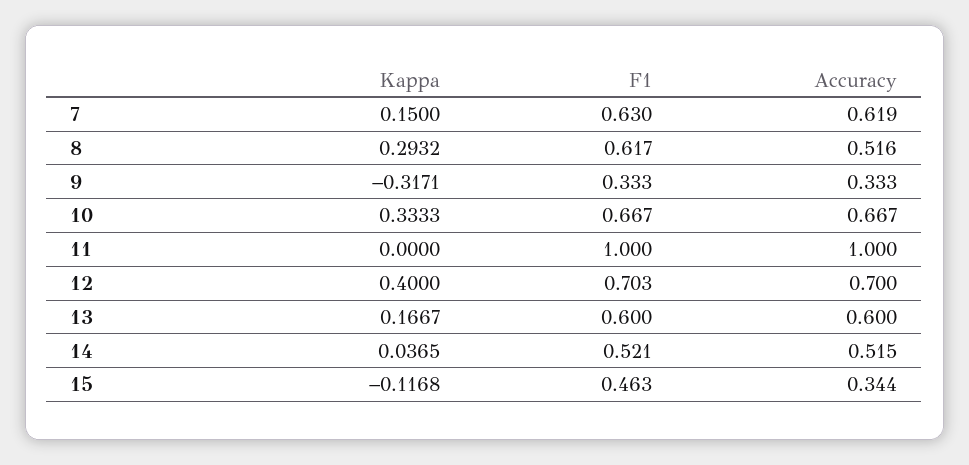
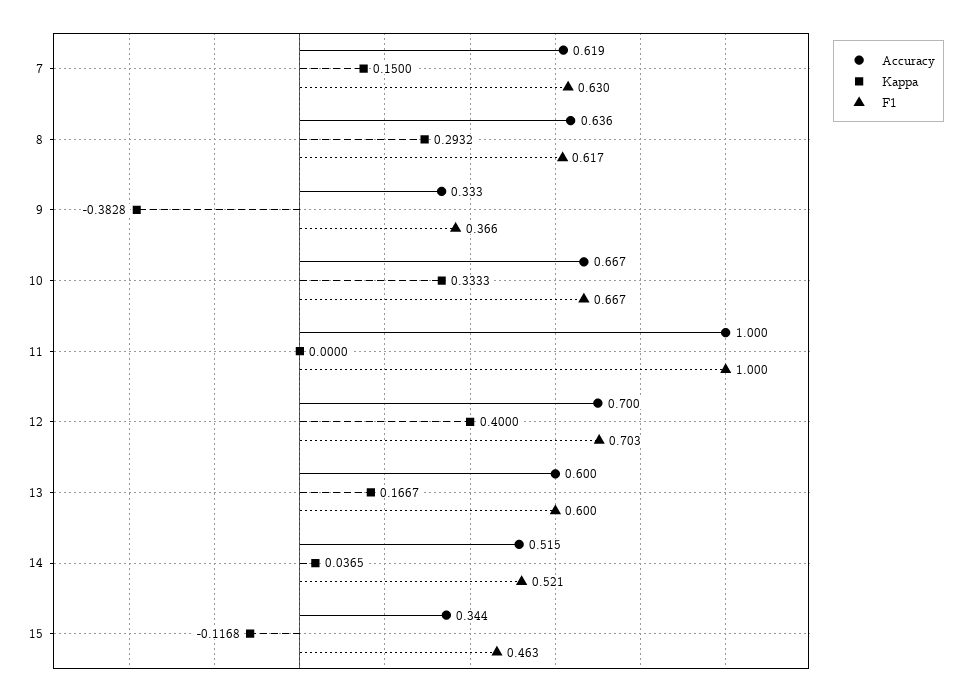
  {
    "Kappa": {
      "7": 0.15,
      "8": 0.2932,
-     "9": -0.3171,
+     "9": -0.3828,
      "10": 0.3333,
      "11": 0,
      "12": 0.4,
      "13": 0.1667,
      "14": 0.0365,
      "15": -0.1168
    },
    "F1": {
      "7": 0.63,
      "8": 0.617,
-     "9": 0.333,
+     "9": 0.366,
      "10": 0.667,
      "11": 1,
      "12": 0.703,
      "13": 0.6,
      "14": 0.521,
      "15": 0.463
    },
    "Accuracy": {
      "7": 0.619,
-     "8": 0.516,
+     "8": 0.636,
      "9": 0.333,
      "10": 0.667,
      "11": 1,
      "12": 0.7,
      "13": 0.6,
      "14": 0.515,
      "15": 0.344
    }
  }

